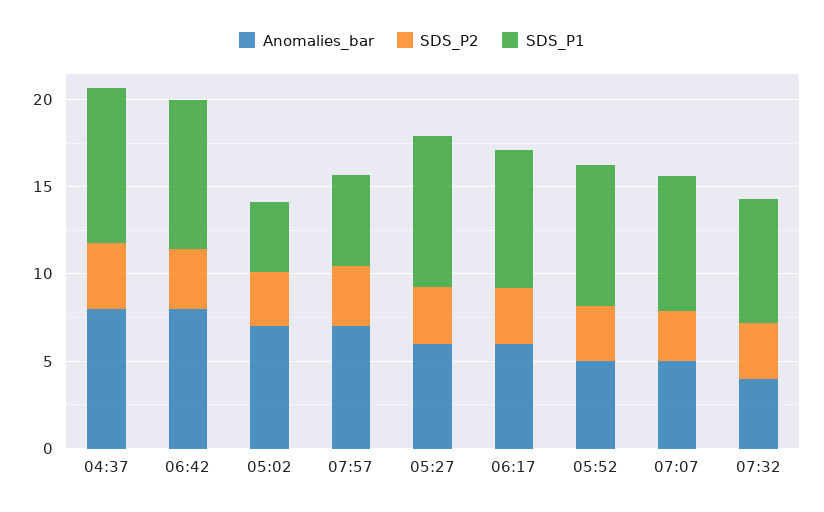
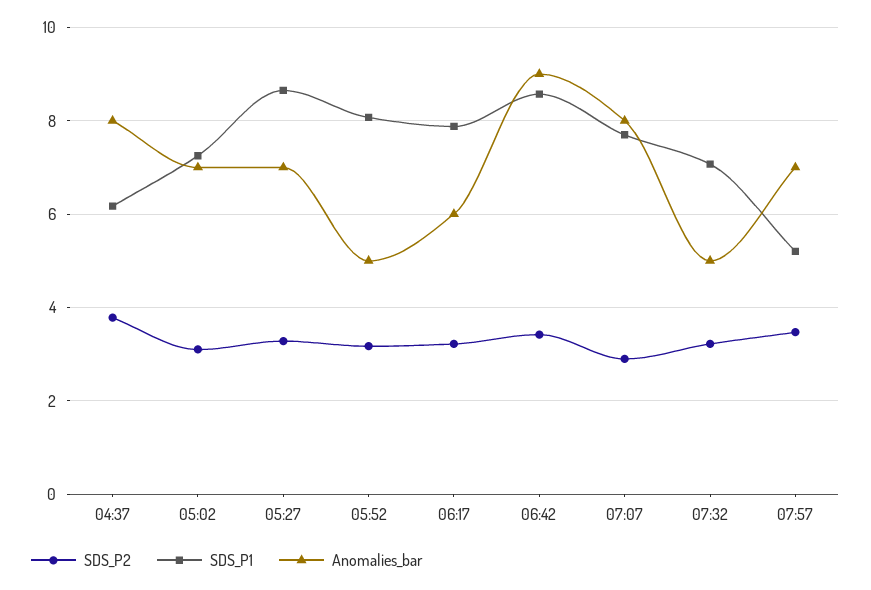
  {
    "Anomalies_bar": {
      "04:37": 8,
-     "06:42": 8,
+     "06:42": 9,
      "05:02": 7,
      "07:57": 7,
-     "05:27": 6,
+     "05:27": 7,
      "06:17": 6,
      "05:52": 5,
-     "07:07": 5,
+     "07:07": 8,
-     "07:32": 4
+     "07:32": 5
    },
    "SDS_P2": {
      "04:37": 3.8,
      "06:42": 3.4,
      "05:02": 3.2,
      "07:57": 3.4,
      "05:27": 3.2,
      "06:17": 3.2,
      "05:52": 3.2,
      "07:07": 3,
      "07:32": 3.2
    },
    "SDS_P1": {
-     "04:37": 9,
+     "04:37": 6.2,
      "06:42": 8.6,
-     "05:02": 4,
+     "05:02": 7.2,
      "07:57": 5.2,
      "05:27": 8.6,
      "06:17": 7.8,
      "05:52": 8,
      "07:07": 7.8,
      "07:32": 7
    }
  }

